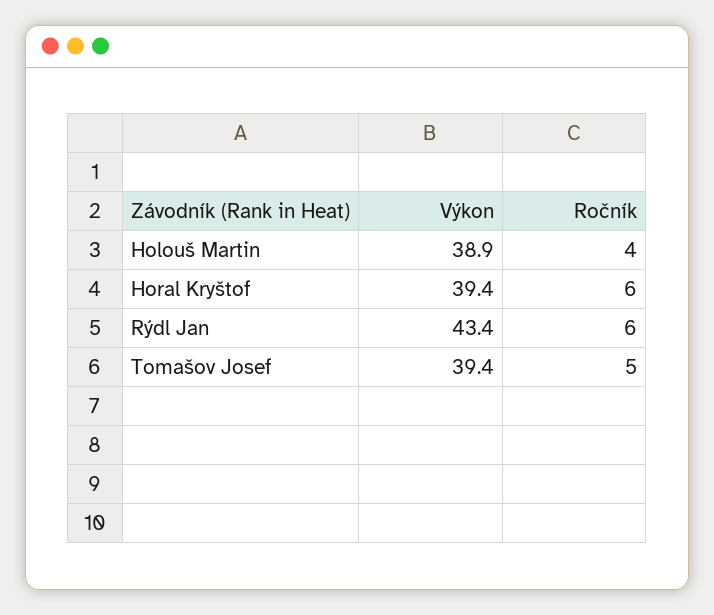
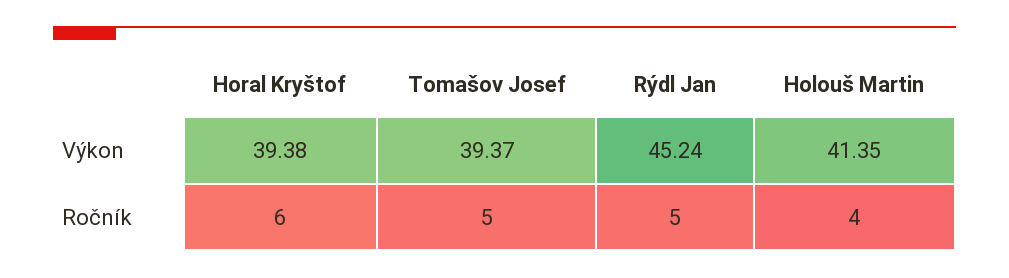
  {
    "Výkon": {
-     "Holouš Martin": 38.9,
+     "Holouš Martin": 41.35,
      "Horal Kryštof": 39.38,
-     "Rýdl Jan": 43.4,
+     "Rýdl Jan": 45.24,
      "Tomašov Josef": 39.37
    },
    "Ročník": {
      "Holouš Martin": 4,
      "Horal Kryštof": 6,
-     "Rýdl Jan": 6,
+     "Rýdl Jan": 5,
      "Tomašov Josef": 5
    }
  }

